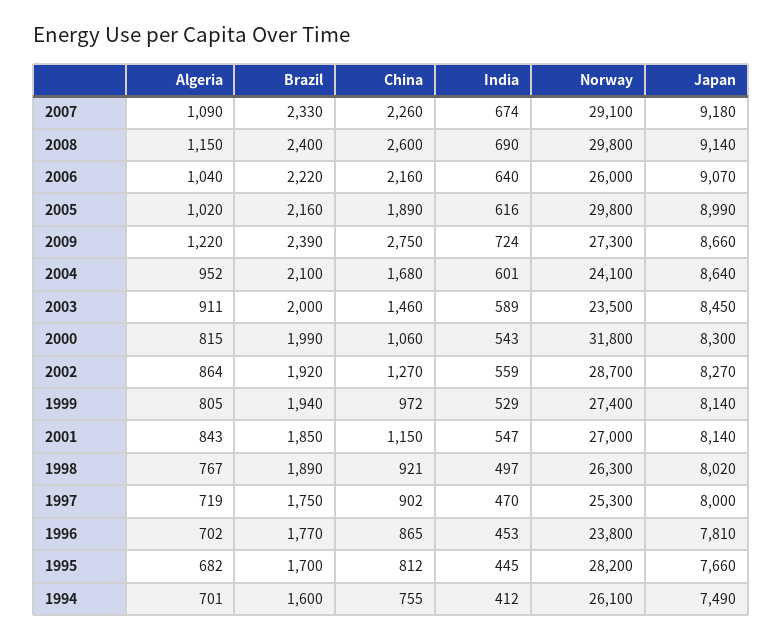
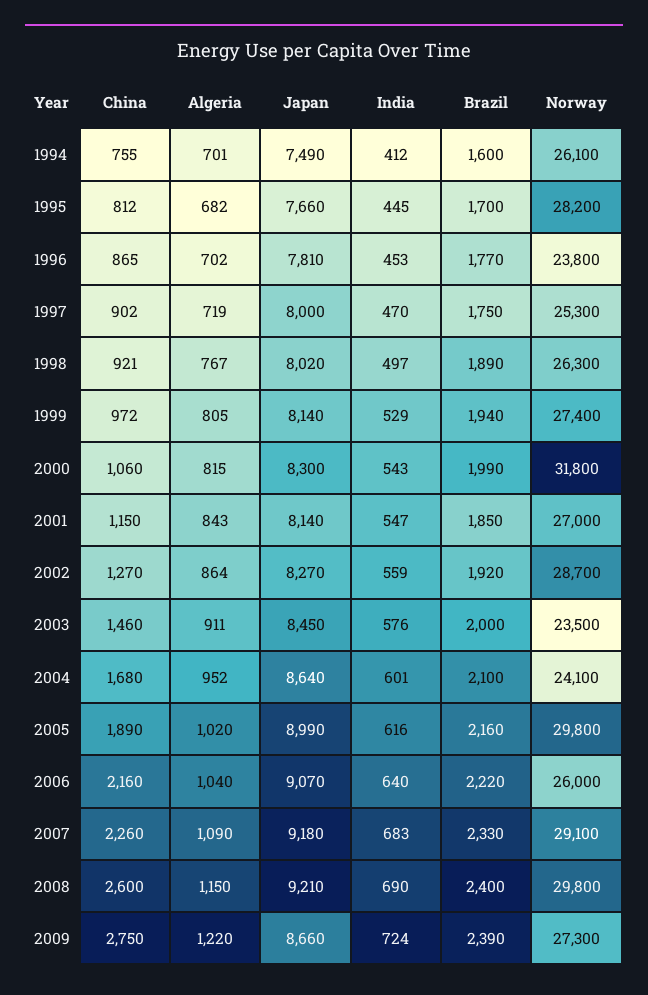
  {
    "Algeria": {
      "2007": 1090,
      "2008": 1150,
      "2006": 1040,
      "2005": 1020,
      "2009": 1220,
      "2004": 952,
      "2003": 911,
      "2000": 815,
      "2002": 864,
      "1999": 805,
      "2001": 843,
      "1998": 767,
      "1997": 719,
      "1996": 702,
      "1995": 682,
      "1994": 701
    },
    "Brazil": {
      "2007": 2330,
      "2008": 2400,
      "2006": 2220,
      "2005": 2160,
      "2009": 2390,
      "2004": 2100,
      "2003": 2000,
      "2000": 1990,
      "2002": 1920,
      "1999": 1940,
      "2001": 1850,
      "1998": 1890,
      "1997": 1750,
      "1996": 1770,
      "1995": 1700,
      "1994": 1600
    },
    "China": {
      "2007": 2260,
      "2008": 2600,
      "2006": 2160,
      "2005": 1890,
      "2009": 2750,
      "2004": 1680,
      "2003": 1460,
      "2000": 1060,
      "2002": 1270,
      "1999": 972,
      "2001": 1150,
      "1998": 921,
      "1997": 902,
      "1996": 865,
      "1995": 812,
      "1994": 755
    },
    "India": {
-     "2007": 674,
+     "2007": 683,
      "2008": 690,
      "2006": 640,
      "2005": 616,
      "2009": 724,
      "2004": 601,
-     "2003": 589,
+     "2003": 576,
      "2000": 543,
      "2002": 559,
      "1999": 529,
      "2001": 547,
      "1998": 497,
      "1997": 470,
      "1996": 453,
      "1995": 445,
      "1994": 412
    },
    "Norway": {
      "2007": 29100,
      "2008": 29800,
      "2006": 26000,
      "2005": 29800,
      "2009": 27300,
      "2004": 24100,
      "2003": 23500,
      "2000": 31800,
      "2002": 28700,
      "1999": 27400,
      "2001": 27000,
      "1998": 26300,
      "1997": 25300,
      "1996": 23800,
      "1995": 28200,
      "1994": 26100
    },
    "Japan": {
      "2007": 9180,
-     "2008": 9140,
+     "2008": 9210,
      "2006": 9070,
      "2005": 8990,
      "2009": 8660,
      "2004": 8640,
      "2003": 8450,
      "2000": 8300,
      "2002": 8270,
      "1999": 8140,
      "2001": 8140,
      "1998": 8020,
      "1997": 8000,
      "1996": 7810,
      "1995": 7660,
      "1994": 7490
    }
  }

